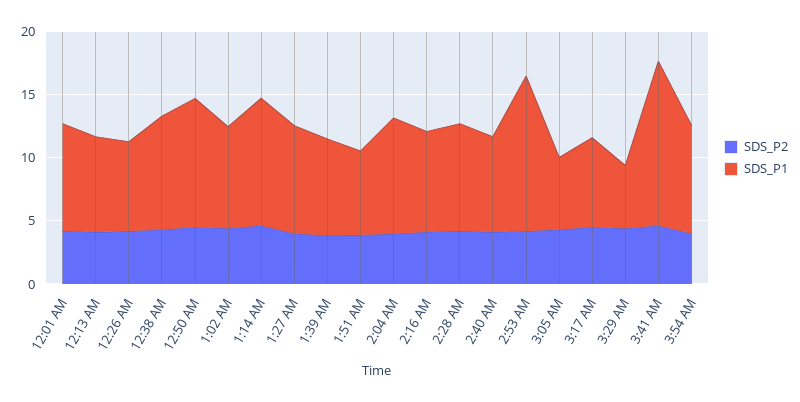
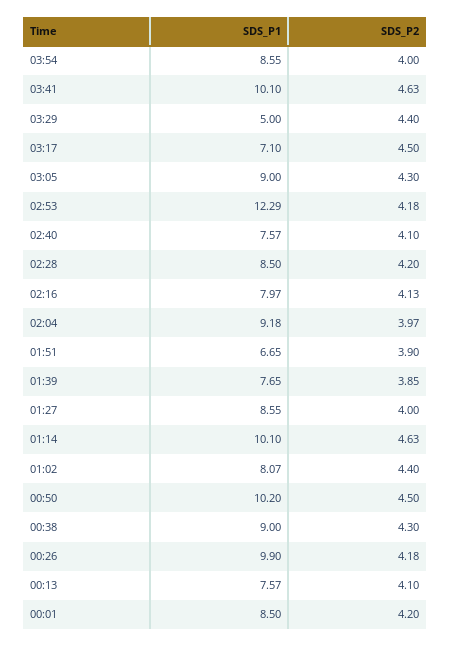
  {
    "SDS_P2": {
      "12:01 AM": 4.2,
      "12:13 AM": 4.1,
      "12:26 AM": 4.18,
      "12:38 AM": 4.3,
      "12:50 AM": 4.5,
      "1:02 AM": 4.4,
      "1:14 AM": 4.63,
      "1:27 AM": 4,
      "1:39 AM": 3.85,
      "1:51 AM": 3.9,
      "2:04 AM": 3.97,
      "2:16 AM": 4.13,
      "2:28 AM": 4.2,
      "2:40 AM": 4.1,
      "2:53 AM": 4.18,
      "3:05 AM": 4.3,
      "3:17 AM": 4.5,
      "3:29 AM": 4.4,
      "3:41 AM": 4.63,
      "3:54 AM": 4
    },
    "SDS_P1": {
      "12:01 AM": 8.5,
      "12:13 AM": 7.57,
-     "12:26 AM": 7,
+     "12:26 AM": 9.9,
      "12:38 AM": 9,
      "12:50 AM": 10.2,
      "1:02 AM": 8.07,
      "1:14 AM": 10.1,
      "1:27 AM": 8.55,
      "1:39 AM": 7.65,
      "1:51 AM": 6.65,
      "2:04 AM": 9.18,
      "2:16 AM": 7.97,
      "2:28 AM": 8.5,
      "2:40 AM": 7.57,
      "2:53 AM": 12.29,
-     "3:05 AM": 6,
+     "3:05 AM": 9,
      "3:17 AM": 7.1,
      "3:29 AM": 5,
-     "3:41 AM": 13,
+     "3:41 AM": 10.1,
      "3:54 AM": 8.55
    }
  }

